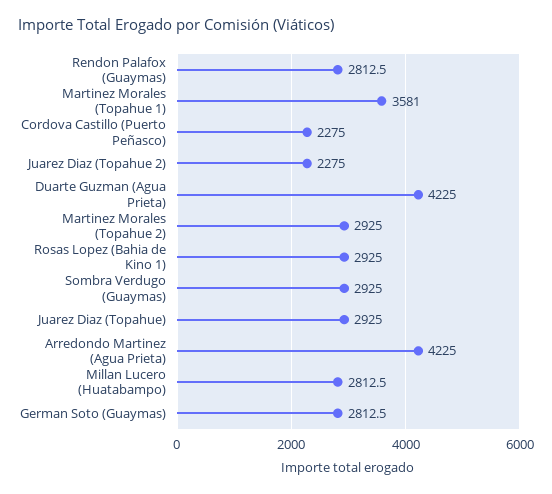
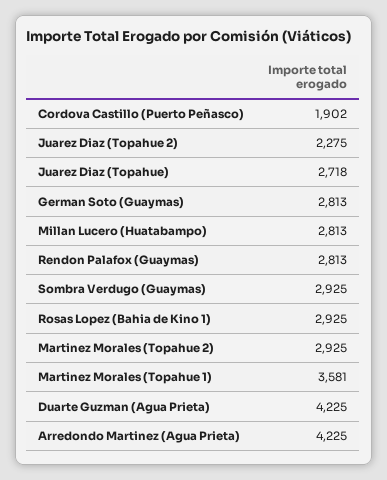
  {
    "Rendon Palafox (Guaymas)": 2812.5,
    "Martinez Morales (Topahue 1)": 3581,
-   "Cordova Castillo (Puerto Peñasco)": 2275,
+   "Cordova Castillo (Puerto Peñasco)": 1902,
    "Juarez Diaz (Topahue 2)": 2275,
    "Duarte Guzman (Agua Prieta)": 4225,
    "Martinez Morales (Topahue 2)": 2925,
    "Rosas Lopez (Bahia de Kino 1)": 2925,
    "Sombra Verdugo (Guaymas)": 2925,
-   "Juarez Diaz (Topahue)": 2925,
+   "Juarez Diaz (Topahue)": 2718,
    "Arredondo Martinez (Agua Prieta)": 4225,
    "Millan Lucero (Huatabampo)": 2812.5,
    "German Soto (Guaymas)": 2812.5
  }

